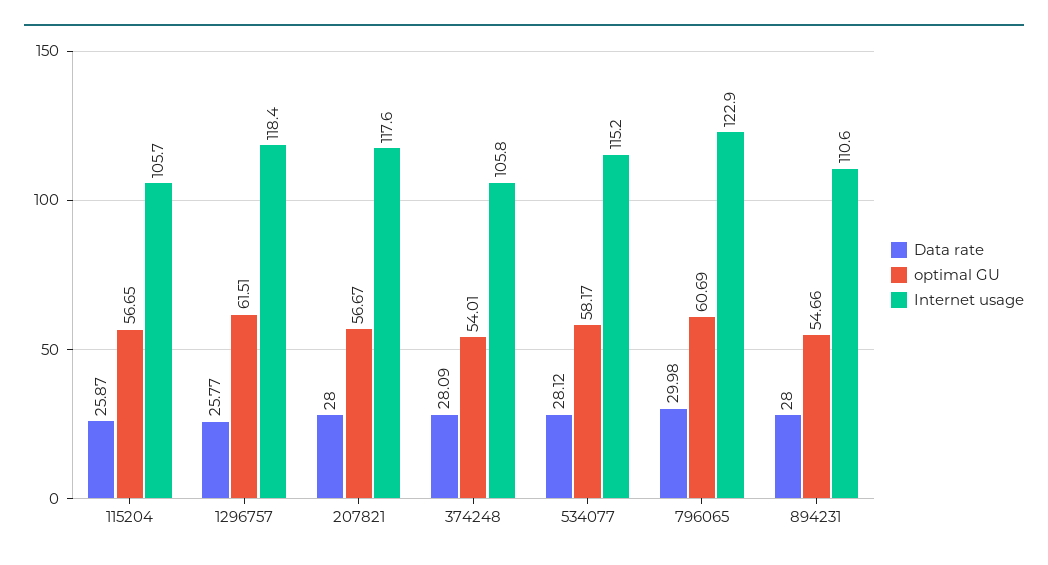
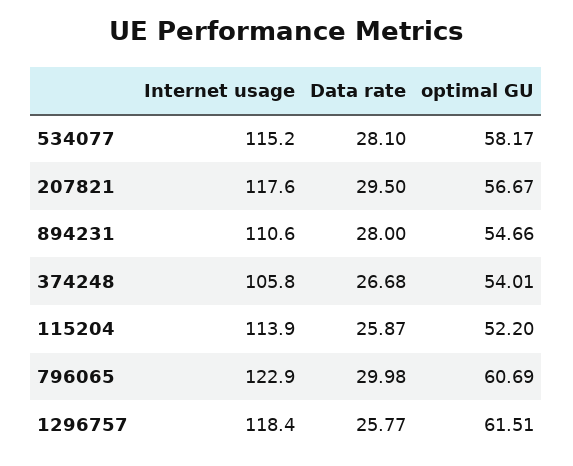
  {
    "Data rate": {
      "115204": 25.87,
      "1296757": 25.77,
-     "207821": 28,
+     "207821": 29.5,
-     "374248": 28.09,
+     "374248": 26.68,
-     "534077": 28.12,
+     "534077": 28.1,
      "796065": 29.98,
      "894231": 28
    },
    "optimal GU": {
-     "115204": 56.65,
+     "115204": 52.2,
      "1296757": 61.51,
      "207821": 56.67,
      "374248": 54.01,
      "534077": 58.17,
      "796065": 60.69,
      "894231": 54.66
    },
    "Internet usage": {
-     "115204": 105.7,
+     "115204": 113.9,
      "1296757": 118.4,
      "207821": 117.6,
      "374248": 105.8,
      "534077": 115.2,
      "796065": 122.9,
      "894231": 110.6
    }
  }

